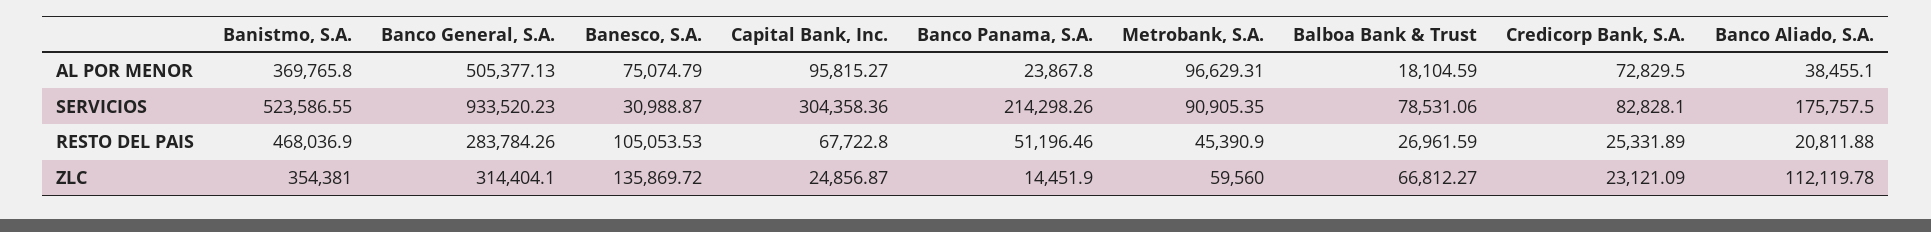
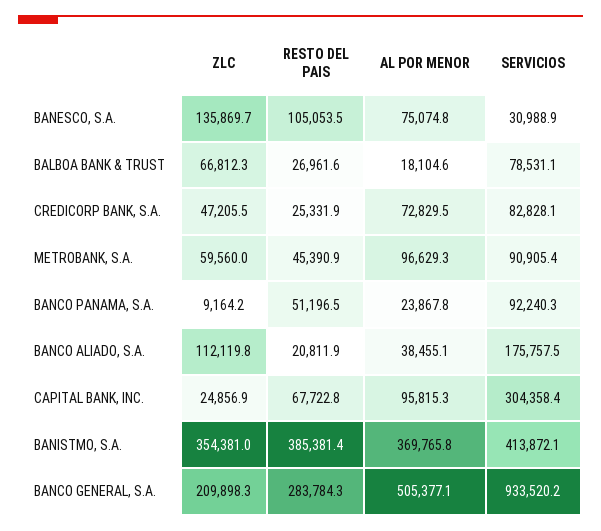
  {
    "Banistmo, S.A.": {
      "AL POR MENOR": 369765.8,
-     "SERVICIOS": 523586.55,
+     "SERVICIOS": 413872.1,
-     "RESTO DEL PAIS": 468036.9,
+     "RESTO DEL PAIS": 385381.4,
      "ZLC": 354381
    },
    "Banco General, S.A.": {
      "AL POR MENOR": 505377.13,
      "SERVICIOS": 933520.23,
      "RESTO DEL PAIS": 283784.26,
-     "ZLC": 314404.1
+     "ZLC": 209898.3
    },
    "Banesco, S.A.": {
      "AL POR MENOR": 75074.79,
      "SERVICIOS": 30988.87,
      "RESTO DEL PAIS": 105053.53,
      "ZLC": 135869.72
    },
    "Capital Bank, Inc.": {
      "AL POR MENOR": 95815.27,
      "SERVICIOS": 304358.36,
      "RESTO DEL PAIS": 67722.8,
      "ZLC": 24856.87
    },
    "Banco Panama, S.A.": {
      "AL POR MENOR": 23867.8,
-     "SERVICIOS": 214298.26,
+     "SERVICIOS": 92240.3,
      "RESTO DEL PAIS": 51196.46,
-     "ZLC": 14451.9
+     "ZLC": 9164.2
    },
    "Metrobank, S.A.": {
      "AL POR MENOR": 96629.31,
      "SERVICIOS": 90905.35,
      "RESTO DEL PAIS": 45390.9,
      "ZLC": 59560
    },
    "Balboa Bank & Trust": {
      "AL POR MENOR": 18104.59,
      "SERVICIOS": 78531.06,
      "RESTO DEL PAIS": 26961.59,
      "ZLC": 66812.27
    },
    "Credicorp Bank, S.A.": {
      "AL POR MENOR": 72829.5,
      "SERVICIOS": 82828.1,
      "RESTO DEL PAIS": 25331.89,
-     "ZLC": 23121.09
+     "ZLC": 47205.5
    },
    "Banco Aliado, S.A.": {
      "AL POR MENOR": 38455.1,
      "SERVICIOS": 175757.5,
      "RESTO DEL PAIS": 20811.88,
      "ZLC": 112119.78
    }
  }

